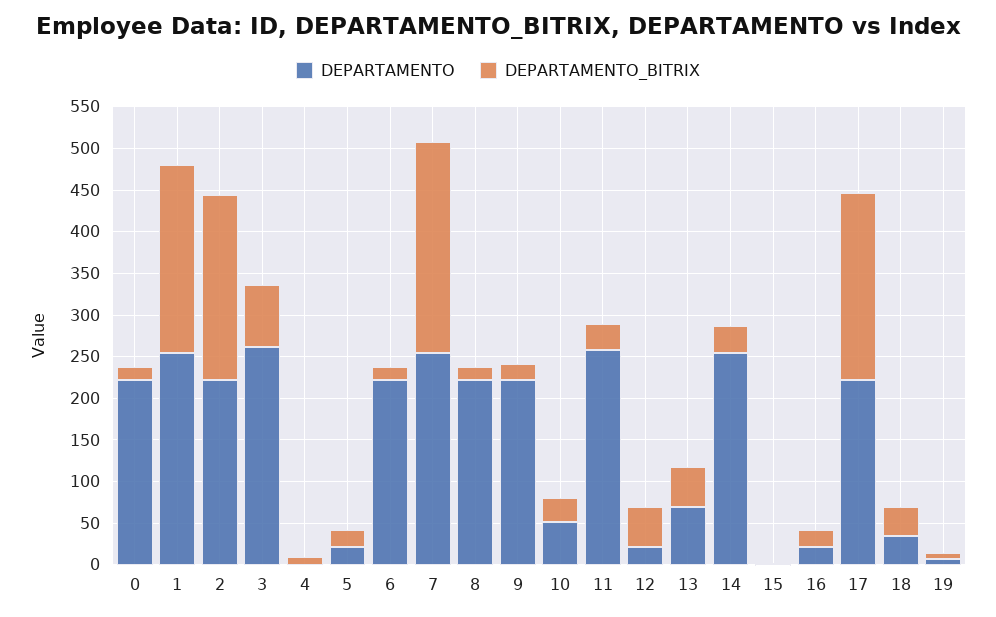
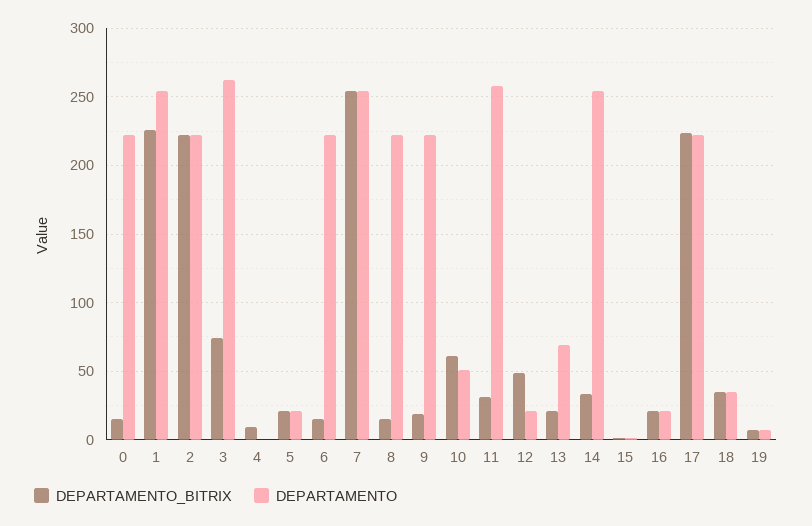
  {
    "DEPARTAMENTO": {
      "0": 220,
      "1": 255,
      "2": 220,
      "3": 260,
      "4": 0,
      "5": 20,
      "6": 220,
      "7": 255,
      "8": 220,
      "9": 220,
      "10": 50,
      "11": 260,
      "12": 20,
      "13": 70,
      "14": 255,
      "15": 0,
      "16": 20,
      "17": 220,
      "18": 35,
      "19": 5
    },
    "DEPARTAMENTO_BITRIX": {
      "0": 15,
      "1": 225,
      "2": 220,
      "3": 75,
      "4": 10,
      "5": 20,
      "6": 15,
      "7": 255,
      "8": 15,
      "9": 20,
-     "10": 30,
+     "10": 60,
      "11": 30,
      "12": 50,
-     "13": 50,
+     "13": 20,
      "14": 35,
      "15": 0,
      "16": 20,
      "17": 225,
      "18": 35,
      "19": 5
    }
  }

